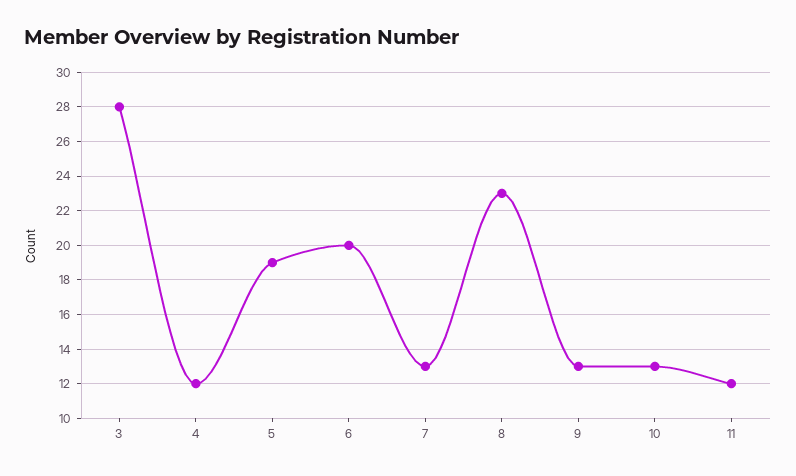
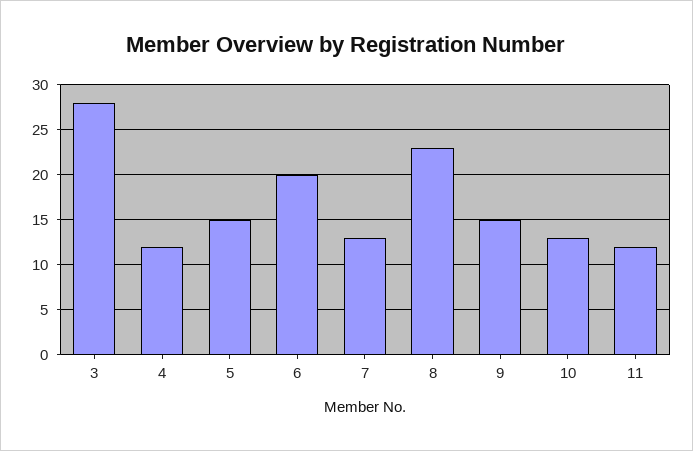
  {
    "3": 28,
    "4": 12,
-   "5": 19,
+   "5": 15,
    "6": 20,
    "7": 13,
    "8": 23,
-   "9": 13,
+   "9": 15,
    "10": 13,
    "11": 12
  }

